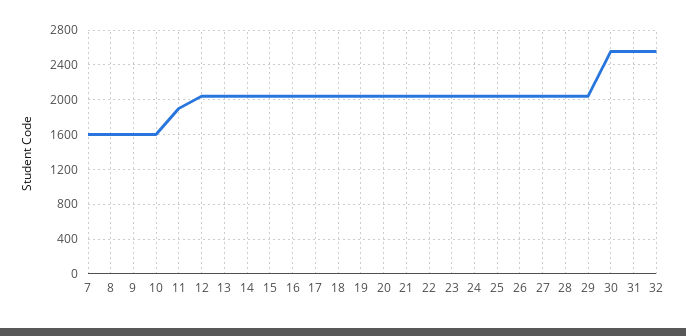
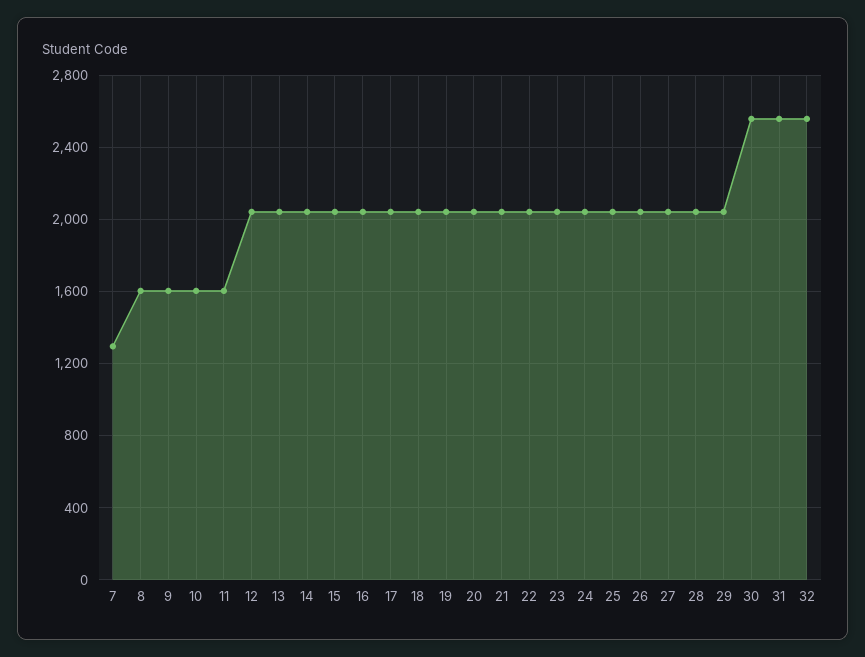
  {
-   "7": 1600,
+   "7": 1300,
    "8": 1600,
    "9": 1600,
    "10": 1600,
-   "11": 1900,
+   "11": 1600,
    "12": 2050,
    "13": 2050,
    "14": 2050,
    "15": 2050,
    "16": 2050,
    "17": 2050,
    "18": 2050,
    "19": 2050,
    "20": 2050,
    "21": 2050,
    "22": 2050,
    "23": 2050,
    "24": 2050,
    "25": 2050,
    "26": 2050,
    "27": 2050,
    "28": 2050,
    "29": 2050,
    "30": 2550,
    "31": 2550,
    "32": 2550
  }

